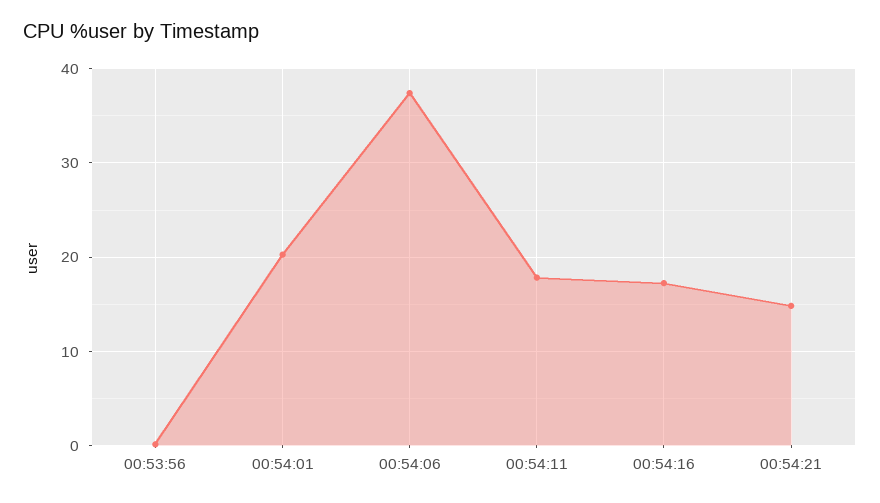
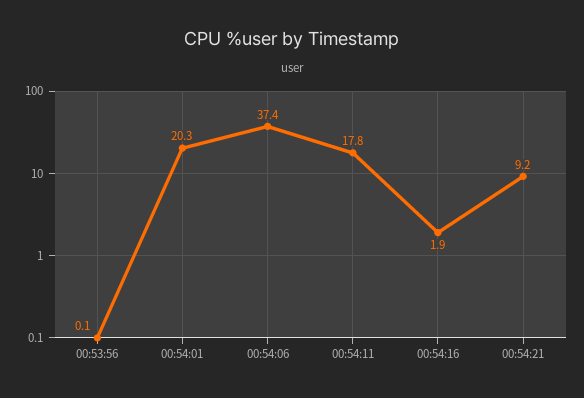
  {
    "00:53:56": 0.1,
    "00:54:01": 20.3,
    "00:54:06": 37.4,
    "00:54:11": 17.8,
-   "00:54:16": 17,
+   "00:54:16": 1.9,
-   "00:54:21": 15
+   "00:54:21": 9.2
  }

